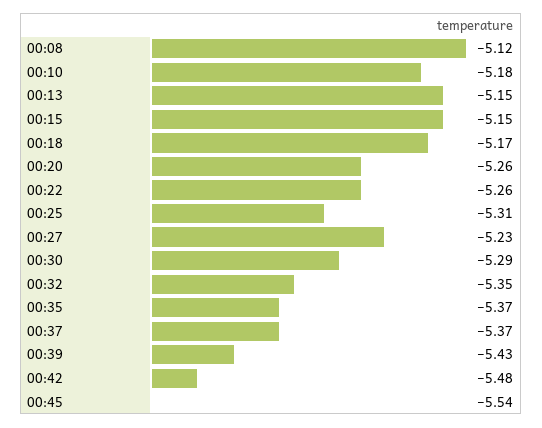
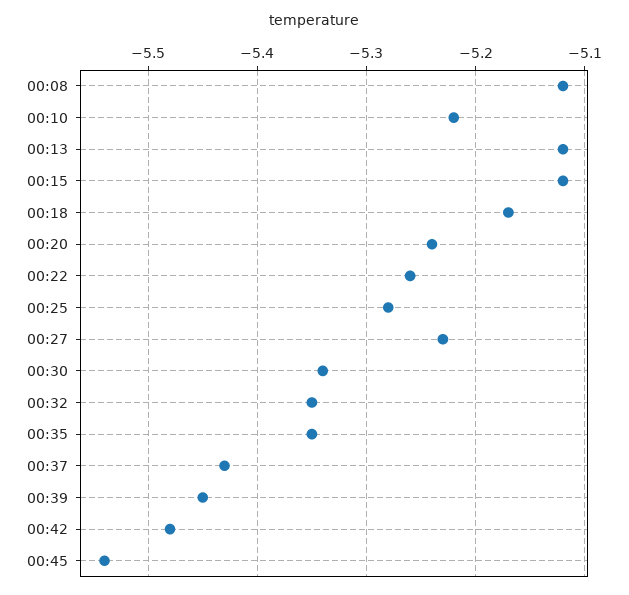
  {
    "00:08": -5.12,
-   "00:10": -5.18,
+   "00:10": -5.22,
-   "00:13": -5.15,
+   "00:13": -5.12,
-   "00:15": -5.15,
+   "00:15": -5.12,
    "00:18": -5.17,
-   "00:20": -5.26,
+   "00:20": -5.24,
    "00:22": -5.26,
-   "00:25": -5.31,
+   "00:25": -5.28,
    "00:27": -5.23,
-   "00:30": -5.29,
+   "00:30": -5.34,
    "00:32": -5.35,
-   "00:35": -5.37,
+   "00:35": -5.35,
-   "00:37": -5.37,
+   "00:37": -5.43,
-   "00:39": -5.43,
+   "00:39": -5.45,
    "00:42": -5.48,
    "00:45": -5.54
  }

